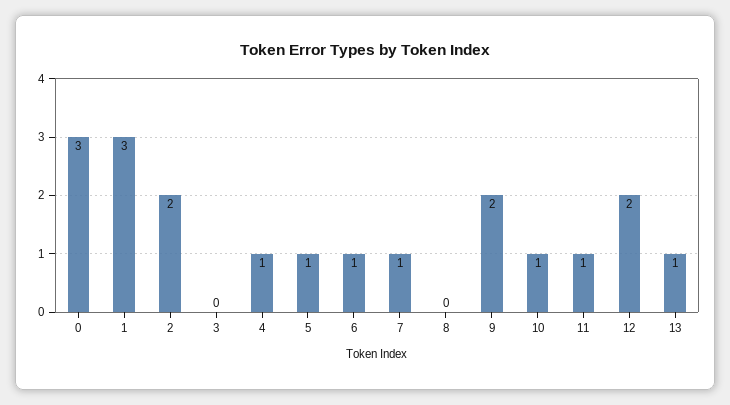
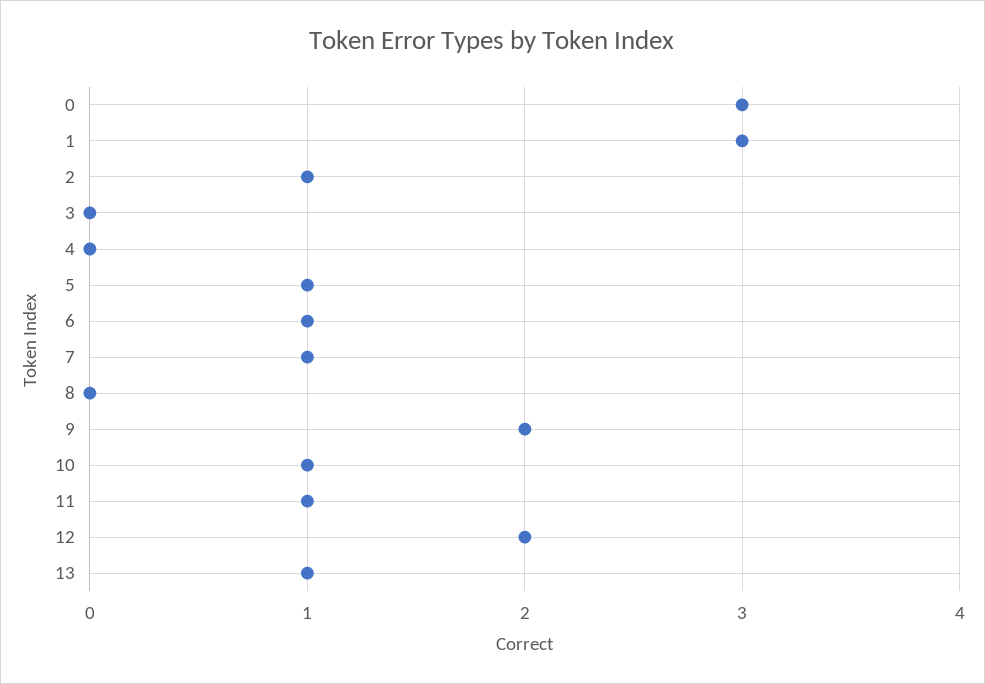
  {
    "0": 3,
    "1": 3,
-   "2": 2,
+   "2": 1,
    "3": 0,
-   "4": 1,
+   "4": 0,
    "5": 1,
    "6": 1,
    "7": 1,
    "8": 0,
    "9": 2,
    "10": 1,
    "11": 1,
    "12": 2,
    "13": 1
  }

